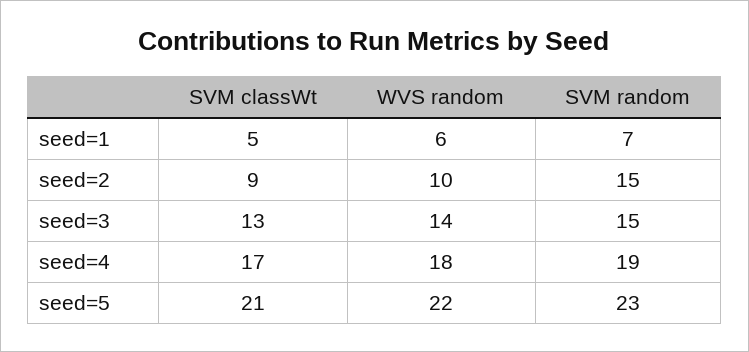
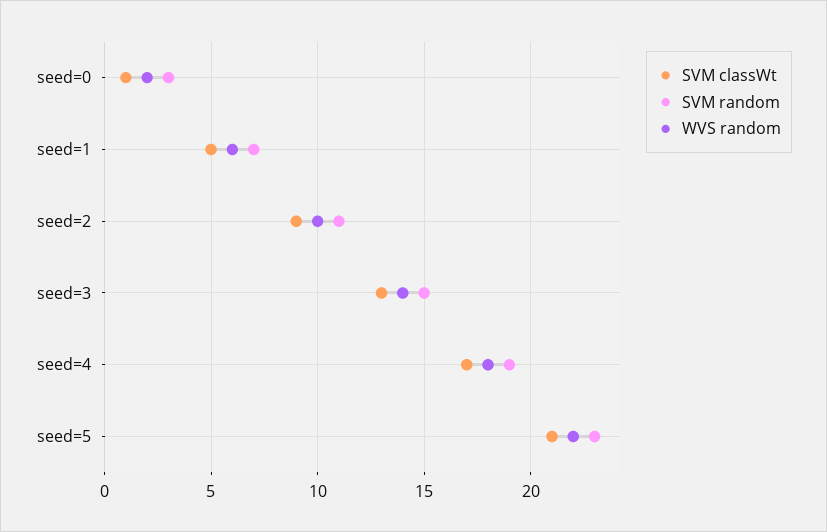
  {
    "SVM classWt": {
      "seed=1": 5,
      "seed=2": 9,
      "seed=3": 13,
      "seed=4": 17,
-     "seed=5": 21
+     "seed=5": 21,
+     "seed=0": 1
    },
    "WVS random": {
      "seed=1": 6,
      "seed=2": 10,
      "seed=3": 14,
      "seed=4": 18,
-     "seed=5": 22
+     "seed=5": 22,
+     "seed=0": 2
    },
    "SVM random": {
      "seed=1": 7,
-     "seed=2": 15,
+     "seed=2": 11,
      "seed=3": 15,
      "seed=4": 19,
-     "seed=5": 23
+     "seed=5": 23,
+     "seed=0": 3
    }
  }

